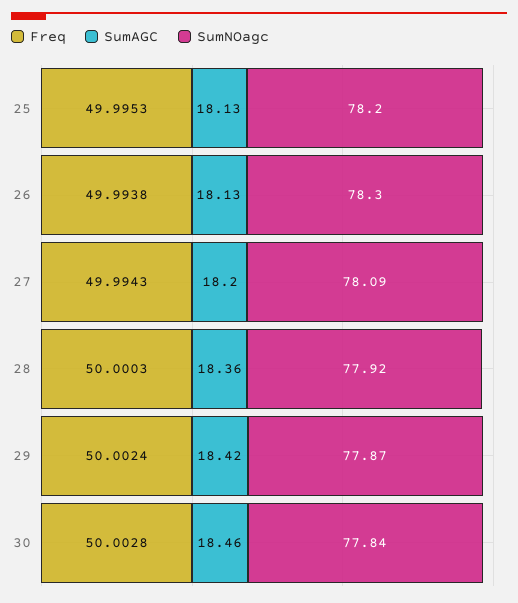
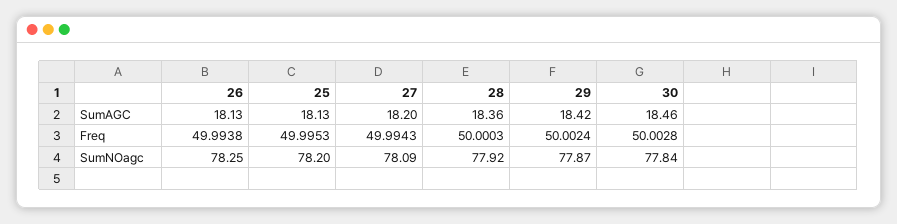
  {
    "Freq": {
      "25": 49.9953,
      "26": 49.9938,
      "27": 49.9943,
      "28": 50.0003,
      "29": 50.0024,
      "30": 50.0028
    },
    "SumAGC": {
      "25": 18.13,
      "26": 18.13,
      "27": 18.2,
      "28": 18.36,
      "29": 18.42,
      "30": 18.46
    },
    "SumNOagc": {
      "25": 78.2,
-     "26": 78.3,
+     "26": 78.25,
      "27": 78.09,
      "28": 77.92,
      "29": 77.87,
      "30": 77.84
    }
  }

